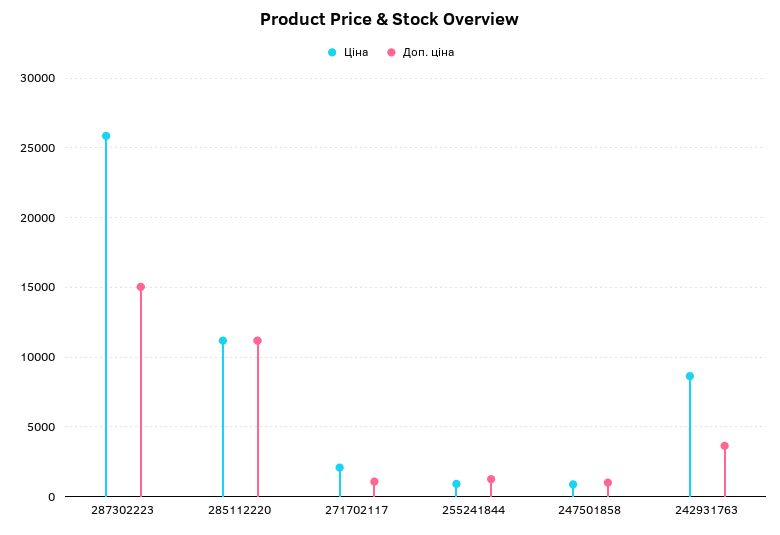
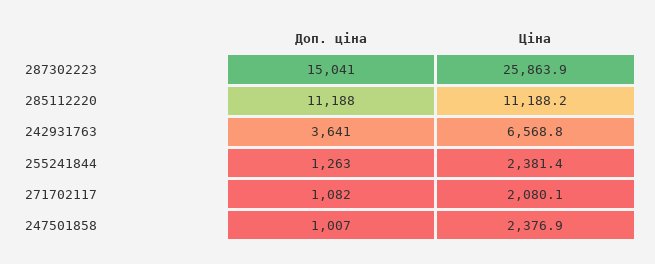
  {
    "Ціна": {
      "287302223": 25863.9,
      "285112220": 11188.2,
      "271702117": 2080.1,
-     "255241844": 1000,
+     "255241844": 2381.4,
-     "247501858": 1000,
+     "247501858": 2376.9,
-     "242931763": 8500
+     "242931763": 6568.8
    },
    "Доп. ціна": {
      "287302223": 15041,
      "285112220": 11188,
      "271702117": 1082,
      "255241844": 1263,
      "247501858": 1007,
      "242931763": 3641
    }
  }

